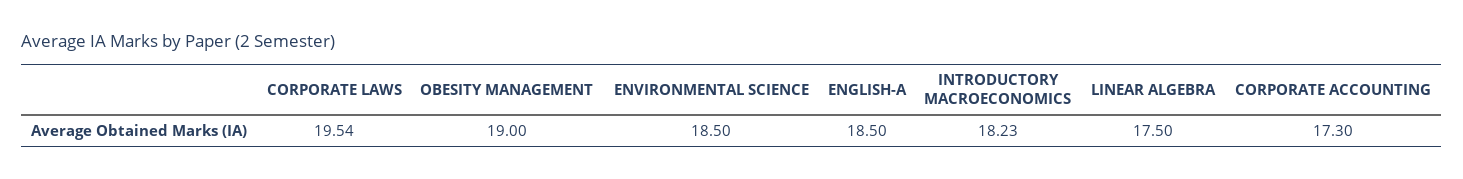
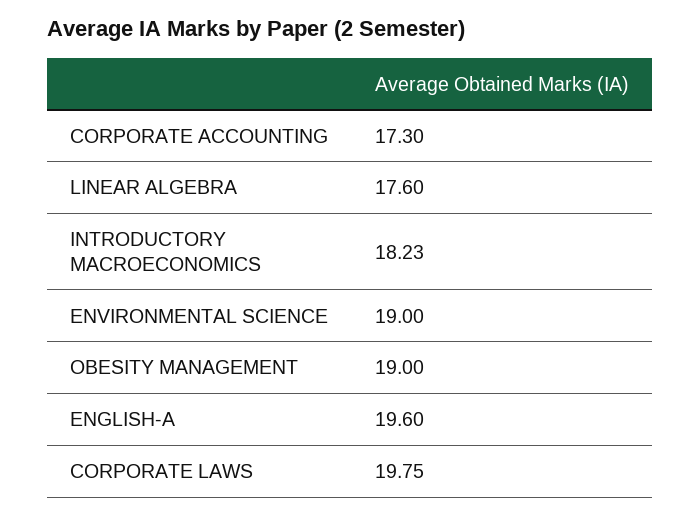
  {
-   "CORPORATE LAWS": 19.54,
+   "CORPORATE LAWS": 19.75,
    "OBESITY MANAGEMENT": 19,
-   "ENVIRONMENTAL SCIENCE": 18.5,
+   "ENVIRONMENTAL SCIENCE": 19,
-   "ENGLISH-A": 18.5,
+   "ENGLISH-A": 19.6,
    "INTRODUCTORY MACROECONOMICS": 18.23,
-   "LINEAR ALGEBRA": 17.5,
+   "LINEAR ALGEBRA": 17.6,
    "CORPORATE ACCOUNTING": 17.3
  }

